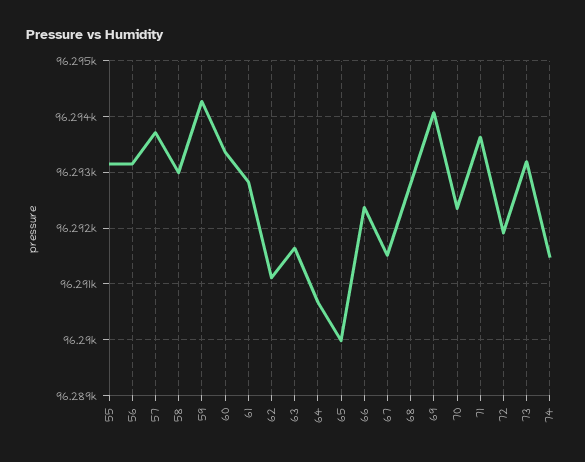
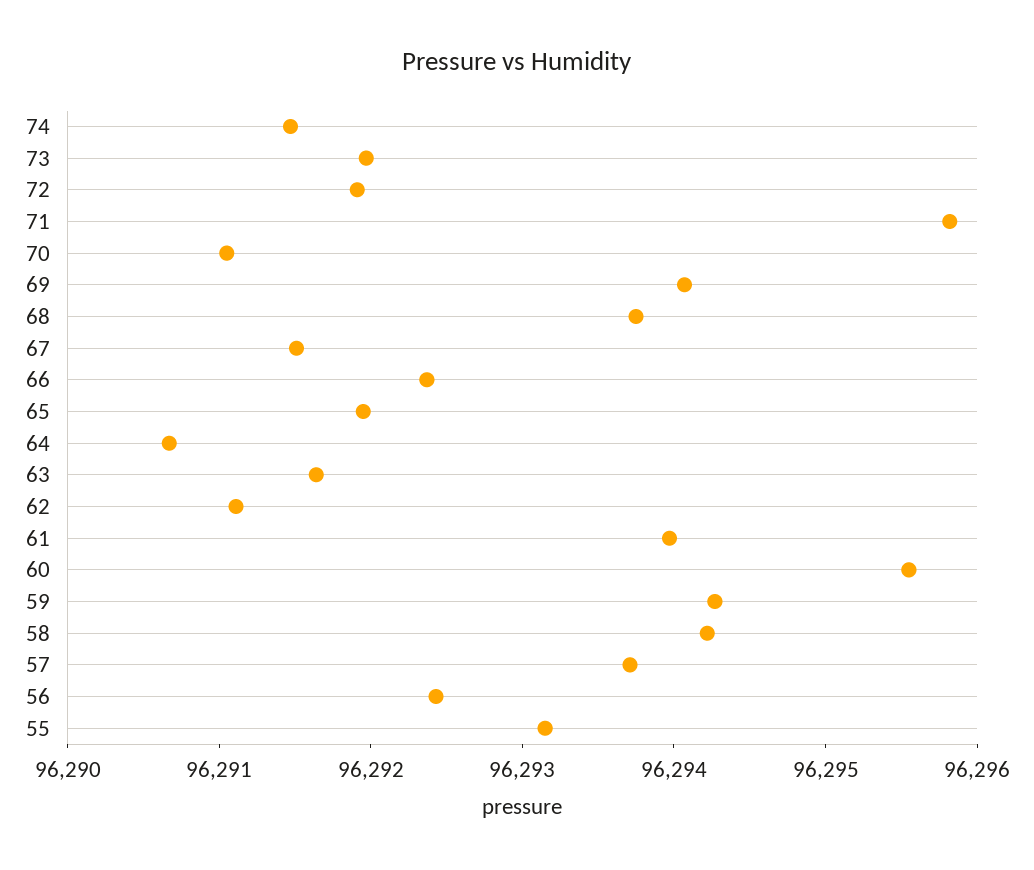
  {
    "55": 96293.2,
-   "56": 96293.2,
+   "56": 96292.4,
    "57": 96293.8,
-   "58": 96293,
+   "58": 96294.2,
    "59": 96294.2,
-   "60": 96293.4,
+   "60": 96295.6,
-   "61": 96292.8,
+   "61": 96294,
    "62": 96291.2,
    "63": 96291.6,
    "64": 96290.6,
-   "65": 96290,
+   "65": 96292,
    "66": 96292.4,
    "67": 96291.6,
-   "68": 96292.8,
+   "68": 96293.8,
    "69": 96294,
-   "70": 96292.4,
+   "70": 96291,
-   "71": 96293.6,
+   "71": 96295.8,
    "72": 96292,
-   "73": 96293.2,
+   "73": 96292,
    "74": 96291.4
  }

